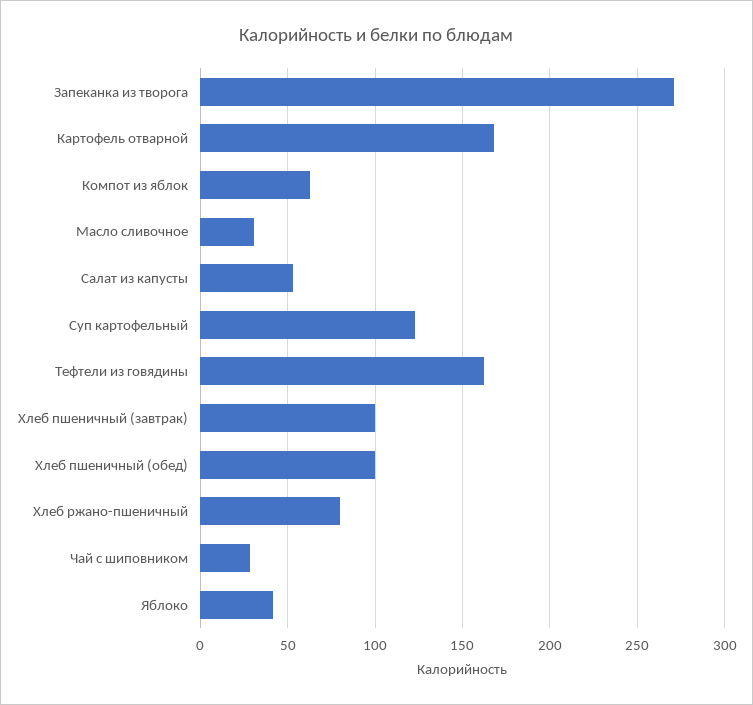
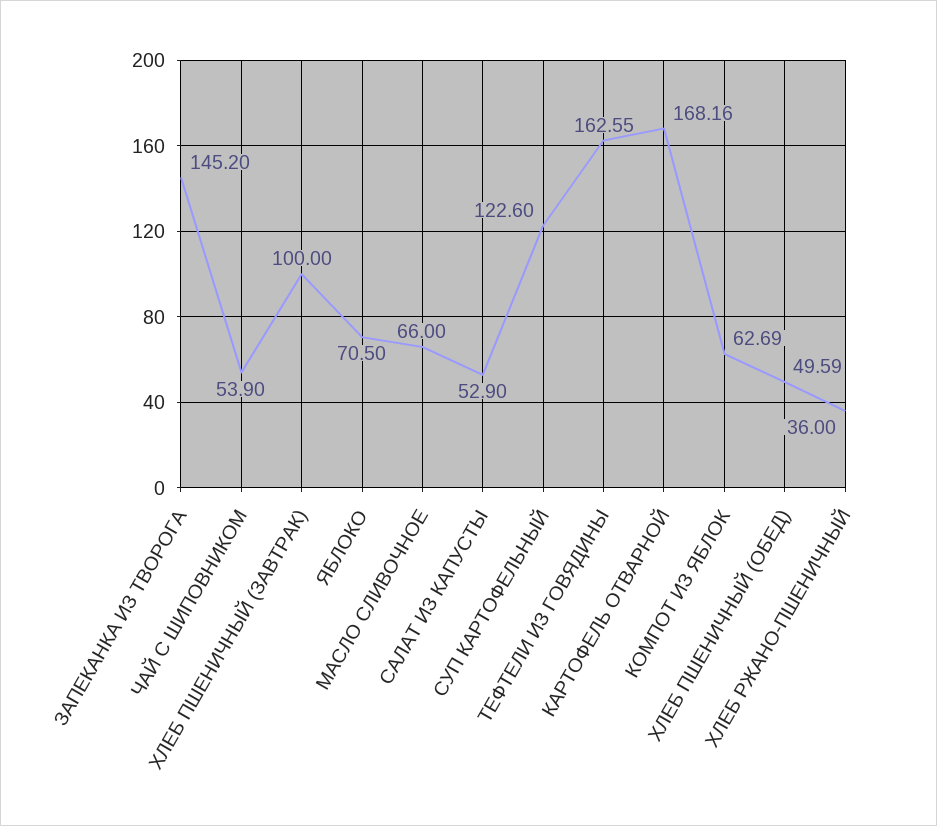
  {
-   "Запеканка из творога": 270,
+   "Запеканка из творога": 145.2,
    "Картофель отварной": 168.16,
    "Компот из яблок": 62.69,
-   "Масло сливочное": 30,
+   "Масло сливочное": 66,
    "Салат из капусты": 52.9,
    "Суп картофельный": 122.6,
    "Тефтели из говядины": 162.55,
    "Хлеб пшеничный (завтрак)": 100,
-   "Хлеб пшеничный (обед)": 100,
+   "Хлеб пшеничный (обед)": 49.59,
-   "Хлеб ржано-пшеничный": 80,
+   "Хлеб ржано-пшеничный": 36,
-   "Чай с шиповником": 30,
+   "Чай с шиповником": 53.9,
-   "Яблоко": 40
+   "Яблоко": 70.5
  }

